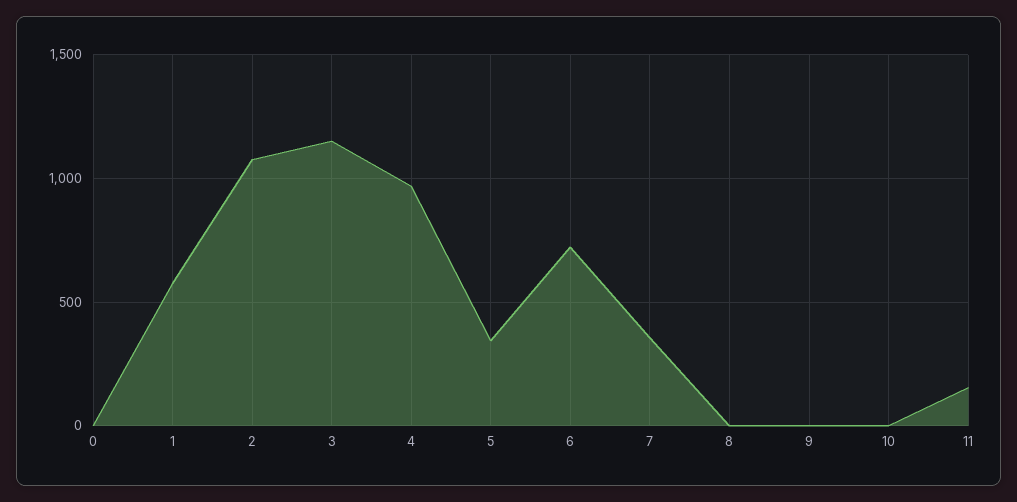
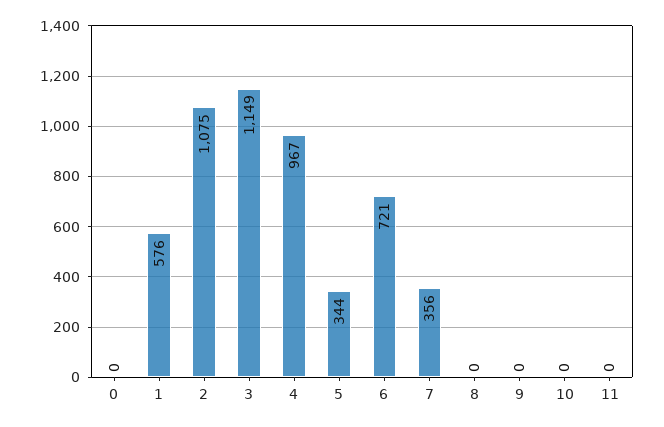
  {
    "0": 0,
    "1": 576,
    "2": 1075,
    "3": 1149,
    "4": 967,
    "5": 344,
    "6": 721,
    "7": 356,
    "8": 0,
    "9": 0,
    "10": 0,
-   "11": 150
+   "11": 0
  }

